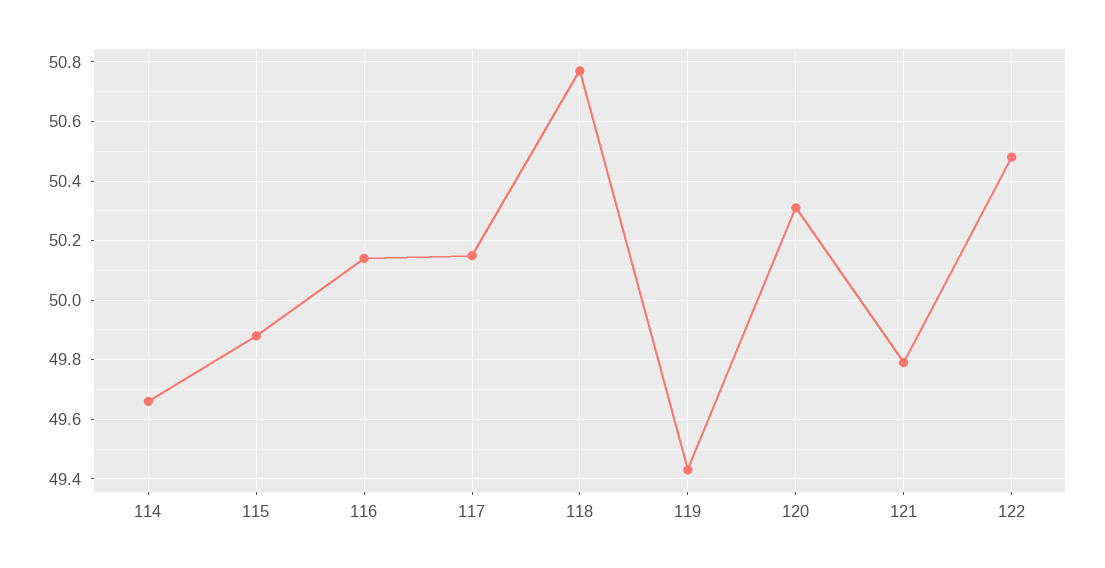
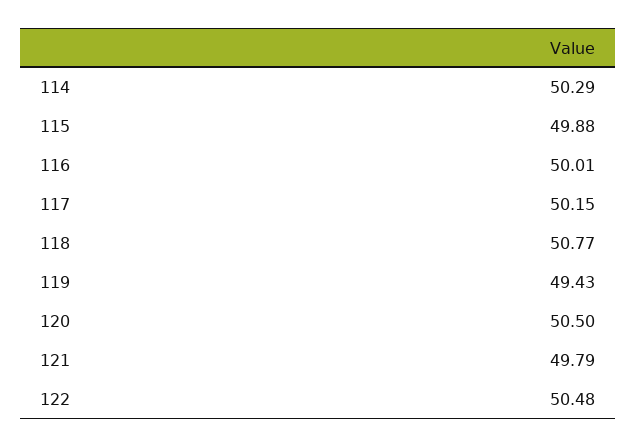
  {
-   "114": 49.65,
+   "114": 50.29,
    "115": 49.88,
-   "116": 50.15,
+   "116": 50.01,
    "117": 50.15,
    "118": 50.77,
    "119": 49.43,
-   "120": 50.3,
+   "120": 50.5,
    "121": 49.79,
    "122": 50.48
  }

